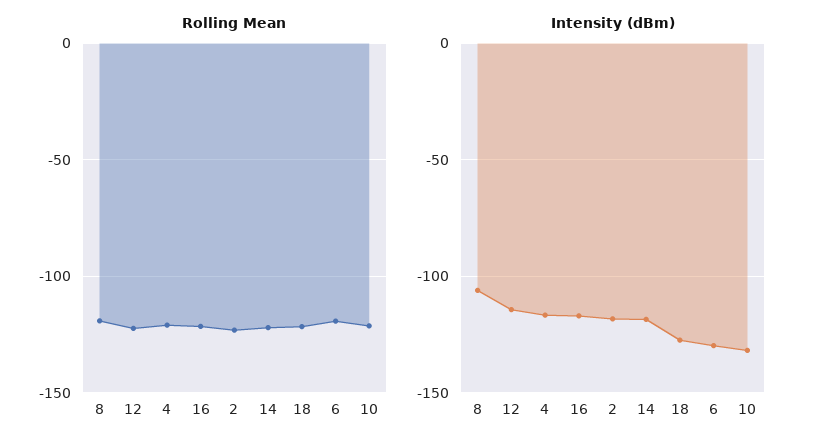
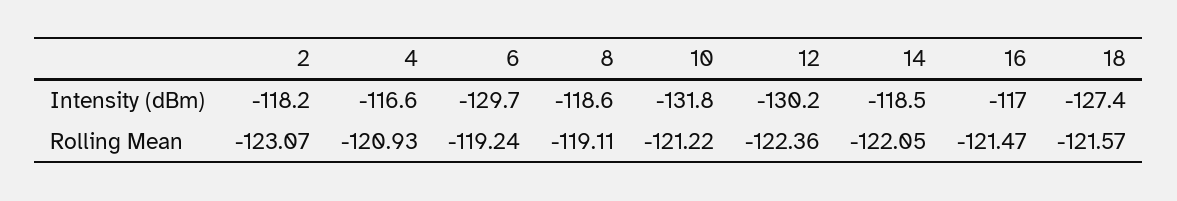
  {
    "Rolling Mean": {
      "8": -119.11,
      "12": -122.36,
      "4": -120.93,
      "16": -121.47,
      "2": -123.07,
      "14": -122.05,
      "18": -121.57,
      "6": -119.24,
      "10": -121.22
    },
    "Intensity (dBm)": {
-     "8": -105,
+     "8": -118.6,
-     "12": -115,
+     "12": -130.2,
      "4": -116.6,
      "16": -117,
      "2": -118.2,
      "14": -118.5,
      "18": -127.4,
      "6": -129.7,
      "10": -131.8
    }
  }

